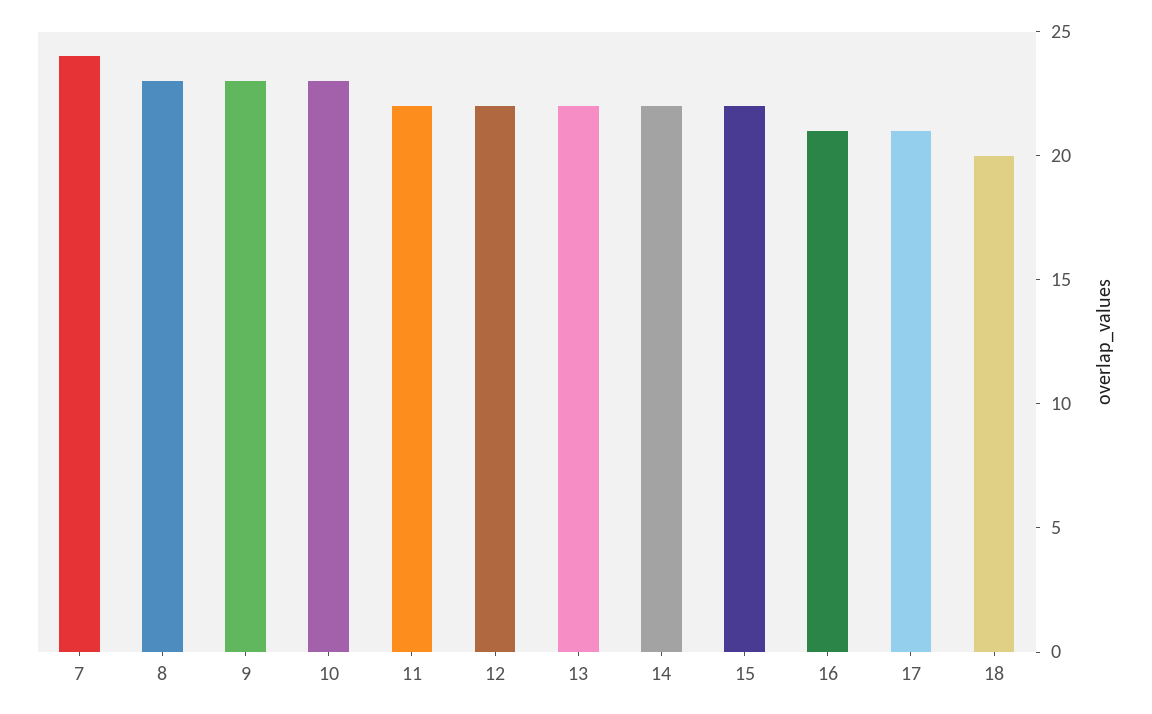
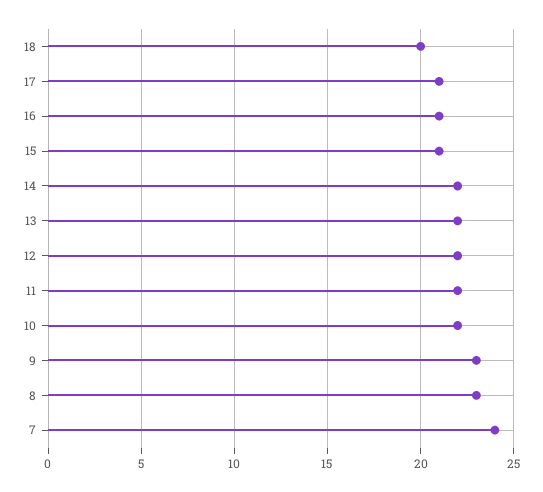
  {
    "7": 24,
    "8": 23,
    "9": 23,
-   "10": 23,
+   "10": 22,
    "11": 22,
    "12": 22,
    "13": 22,
    "14": 22,
-   "15": 22,
+   "15": 21,
    "16": 21,
    "17": 21,
    "18": 20
  }

